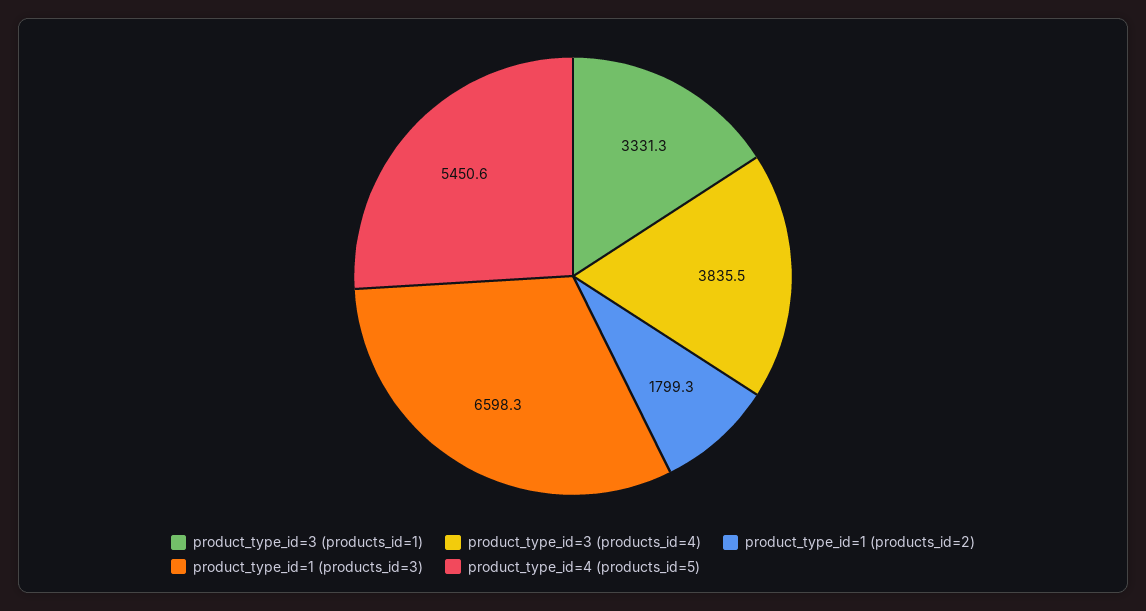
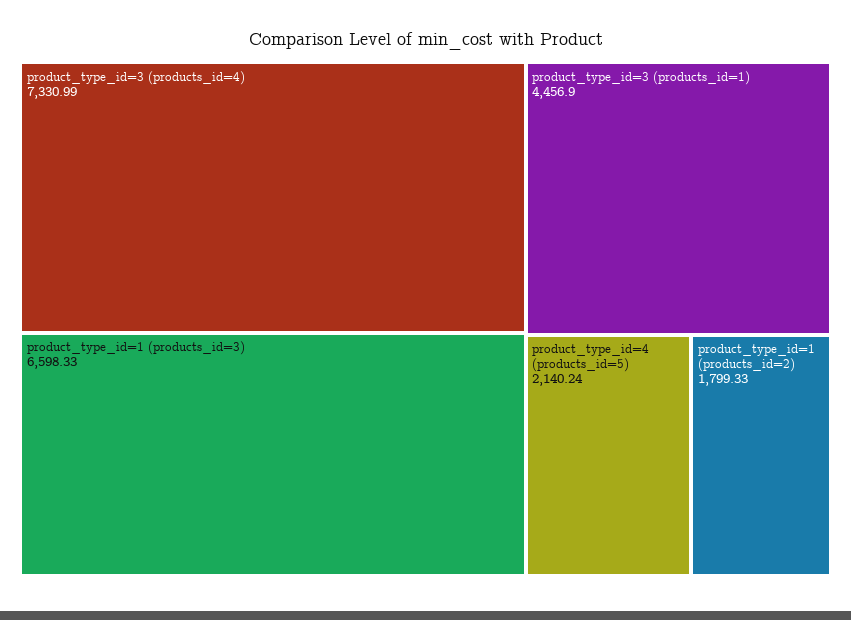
  {
-   "product_type_id=3 (products_id=1)": 3331.3,
+   "product_type_id=3 (products_id=1)": 4456.9,
-   "product_type_id=3 (products_id=4)": 3835.5,
+   "product_type_id=3 (products_id=4)": 7330.99,
    "product_type_id=1 (products_id=2)": 1799.33,
    "product_type_id=1 (products_id=3)": 6598.33,
-   "product_type_id=4 (products_id=5)": 5450.6
+   "product_type_id=4 (products_id=5)": 2140.24
  }

